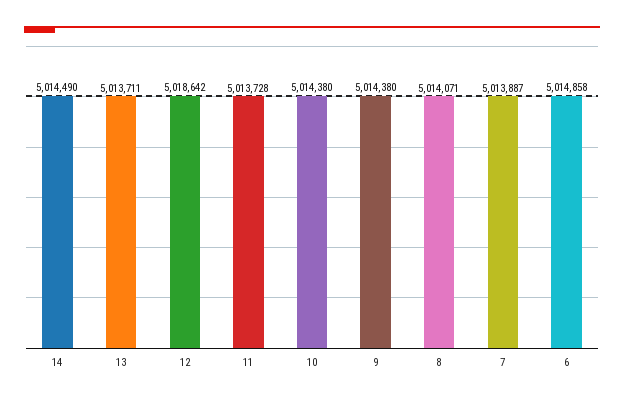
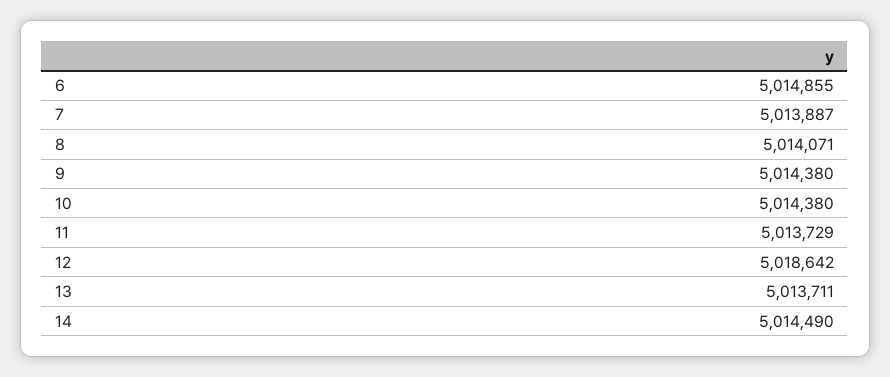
  {
    "14": 5014490,
    "13": 5013711,
    "12": 5018642,
-   "11": 5013728,
+   "11": 5013729,
    "10": 5014380,
    "9": 5014380,
    "8": 5014071,
    "7": 5013887,
-   "6": 5014858
+   "6": 5014855
  }

